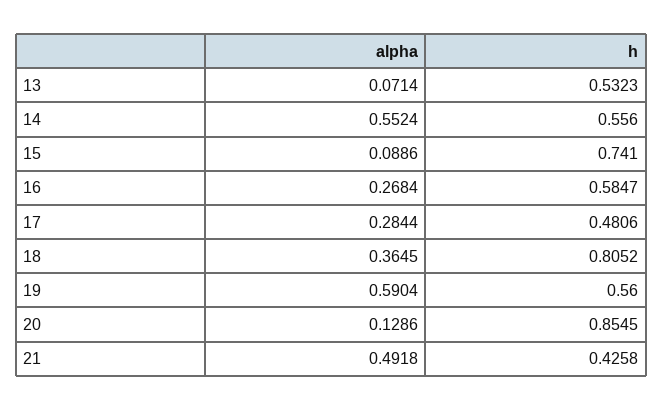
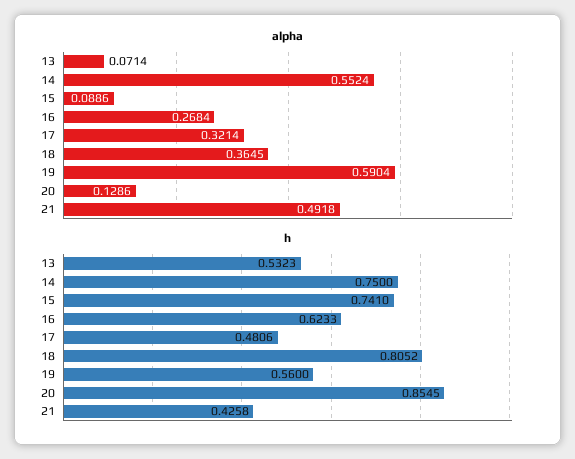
  {
    "alpha": {
      "13": 0.0714,
      "14": 0.5524,
      "15": 0.0886,
      "16": 0.2684,
-     "17": 0.2844,
+     "17": 0.3214,
      "18": 0.3645,
      "19": 0.5904,
      "20": 0.1286,
      "21": 0.4918
    },
    "h": {
      "13": 0.5323,
-     "14": 0.556,
+     "14": 0.75,
      "15": 0.741,
-     "16": 0.5847,
+     "16": 0.6233,
      "17": 0.4806,
      "18": 0.8052,
      "19": 0.56,
      "20": 0.8545,
      "21": 0.4258
    }
  }

